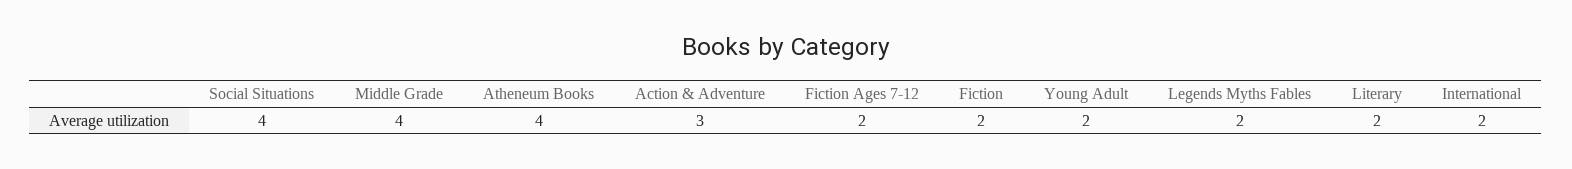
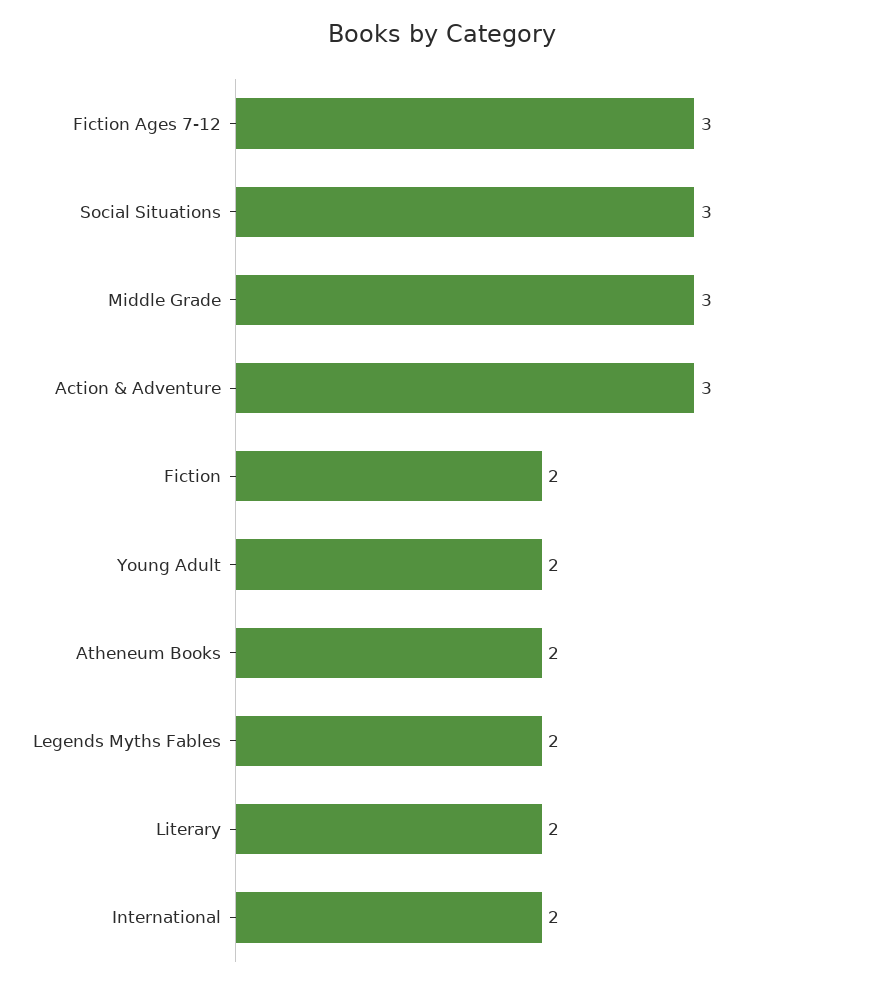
  {
-   "Social Situations": 4,
+   "Social Situations": 3,
-   "Middle Grade": 4,
+   "Middle Grade": 3,
-   "Atheneum Books": 4,
+   "Atheneum Books": 2,
    "Action & Adventure": 3,
-   "Fiction Ages 7-12": 2,
+   "Fiction Ages 7-12": 3,
    "Fiction": 2,
    "Young Adult": 2,
    "Legends Myths Fables": 2,
    "Literary": 2,
    "International": 2
  }

